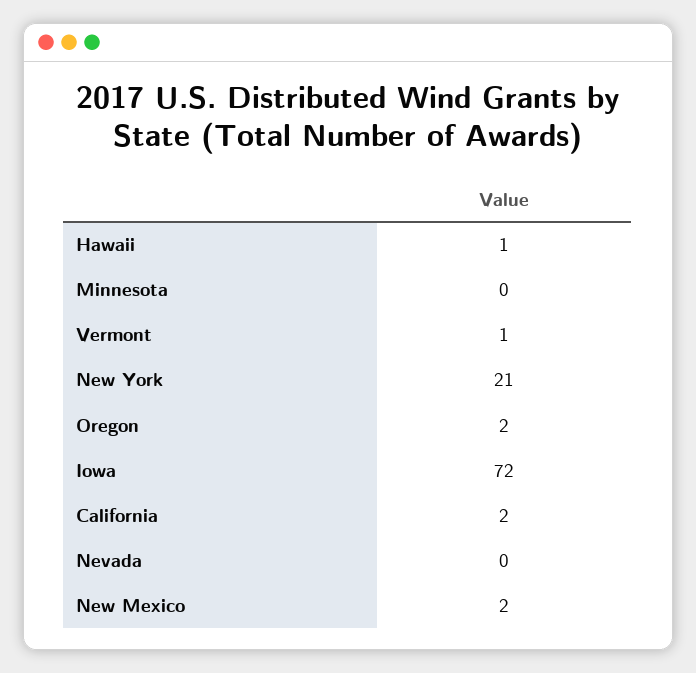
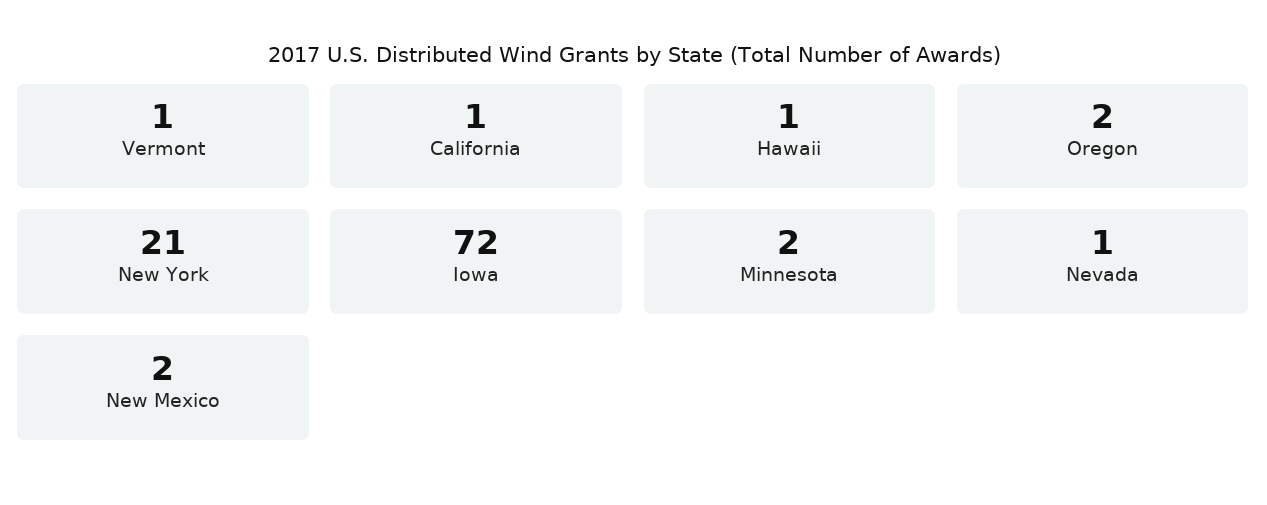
  {
    "Hawaii": 1,
-   "Minnesota": 0,
+   "Minnesota": 2,
    "Vermont": 1,
    "New York": 21,
    "Oregon": 2,
    "Iowa": 72,
-   "California": 2,
+   "California": 1,
-   "Nevada": 0,
+   "Nevada": 1,
    "New Mexico": 2
  }

